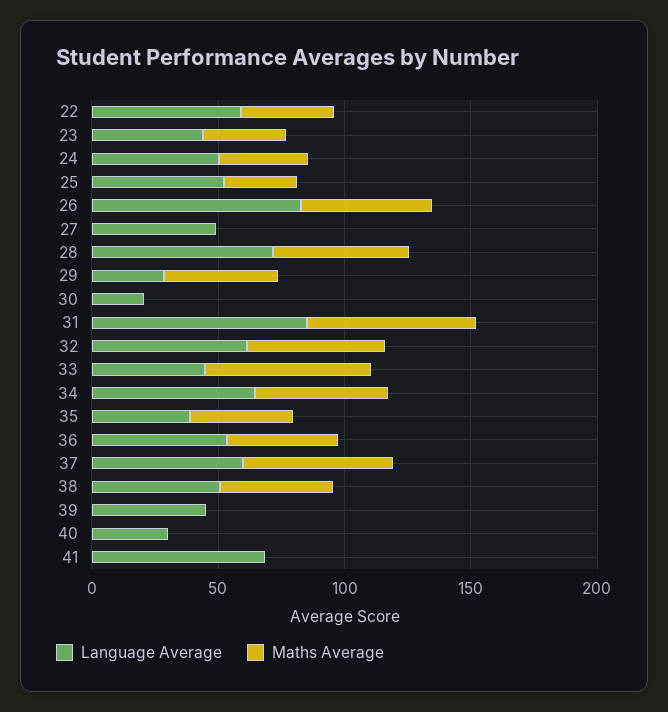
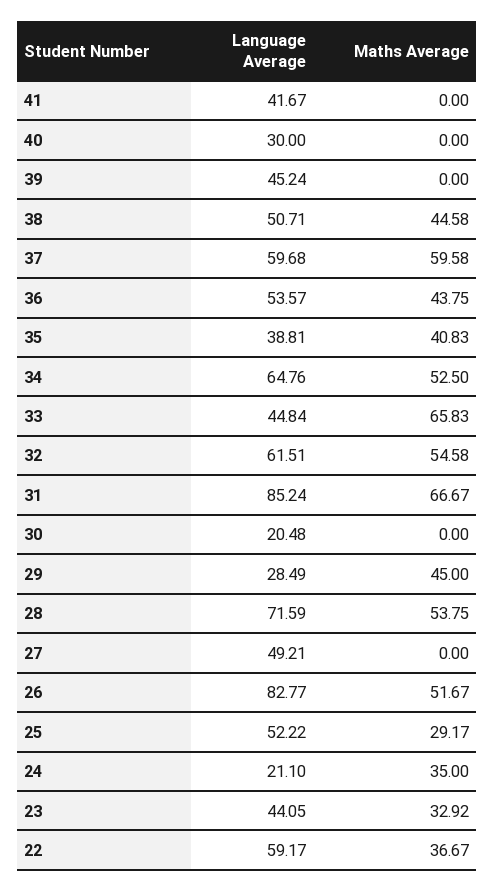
  {
    "Language Average": {
      "22": 59.17,
      "23": 44.05,
-     "24": 50,
+     "24": 21.1,
      "25": 52.22,
      "26": 82.77,
      "27": 49.21,
      "28": 71.59,
      "29": 28.49,
      "30": 20.48,
      "31": 85.24,
      "32": 61.51,
      "33": 44.84,
      "34": 64.76,
      "35": 38.81,
      "36": 53.57,
      "37": 59.68,
      "38": 50.71,
      "39": 45.24,
      "40": 30,
-     "41": 70
+     "41": 41.67
    },
    "Maths Average": {
      "22": 36.67,
      "23": 32.92,
      "24": 35,
      "25": 29.17,
      "26": 51.67,
      "27": 0,
      "28": 53.75,
      "29": 45,
      "30": 0,
      "31": 66.67,
      "32": 54.58,
      "33": 65.83,
      "34": 52.5,
      "35": 40.83,
      "36": 43.75,
      "37": 59.58,
      "38": 44.58,
      "39": 0,
      "40": 0,
      "41": 0
    }
  }

